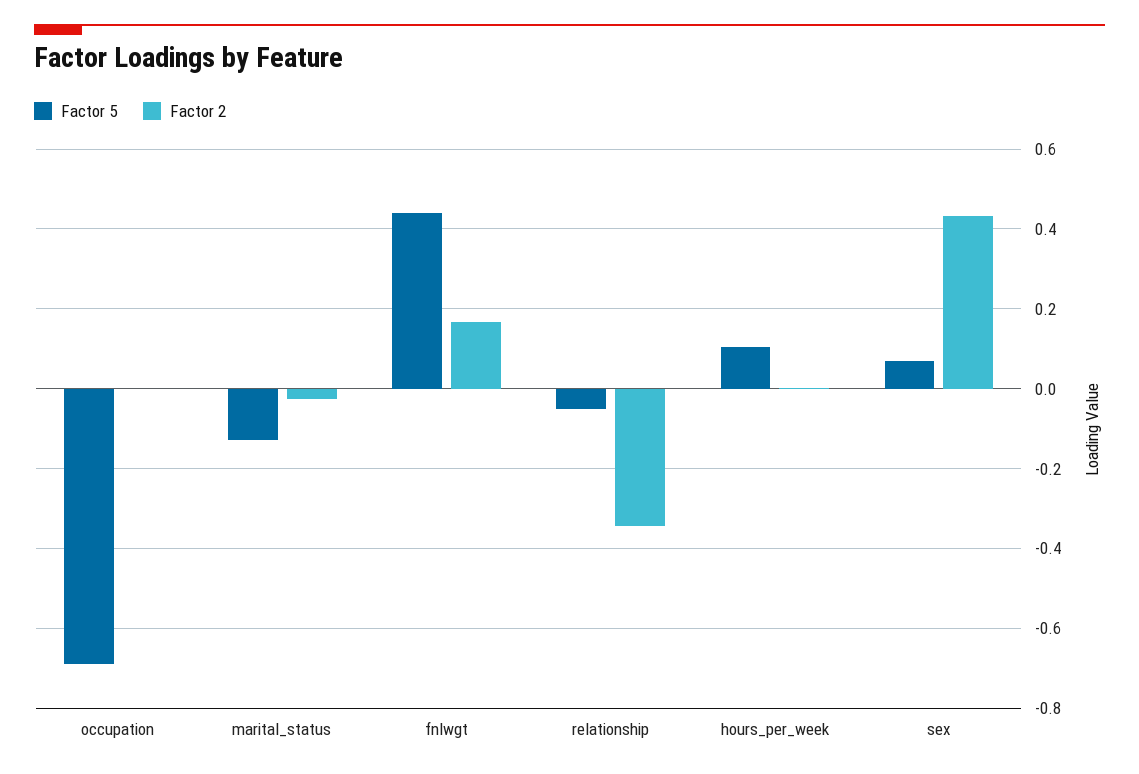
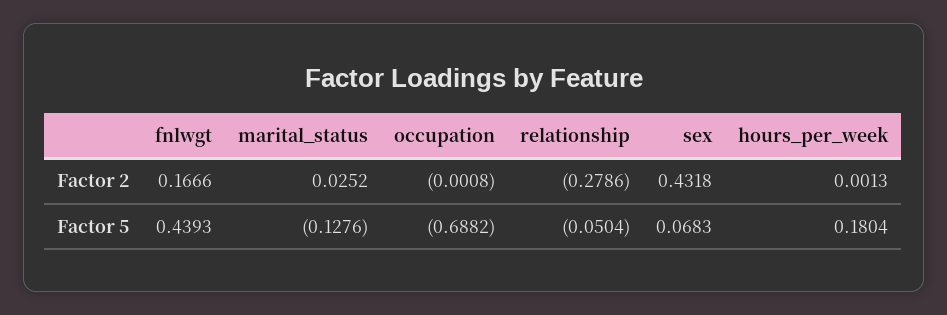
  {
    "Factor 5": {
      "occupation": -0.6882,
      "marital_status": -0.1276,
      "fnlwgt": 0.4393,
      "relationship": -0.0504,
-     "hours_per_week": 0.1,
+     "hours_per_week": 0.1804,
      "sex": 0.0683
    },
    "Factor 2": {
      "occupation": -0.0008,
-     "marital_status": -0.02,
+     "marital_status": 0.0252,
      "fnlwgt": 0.1666,
-     "relationship": -0.34,
+     "relationship": -0.2786,
      "hours_per_week": 0.0013,
      "sex": 0.4318
    }
  }

